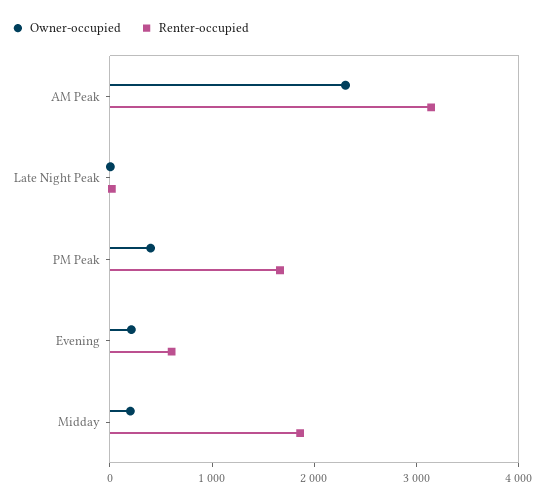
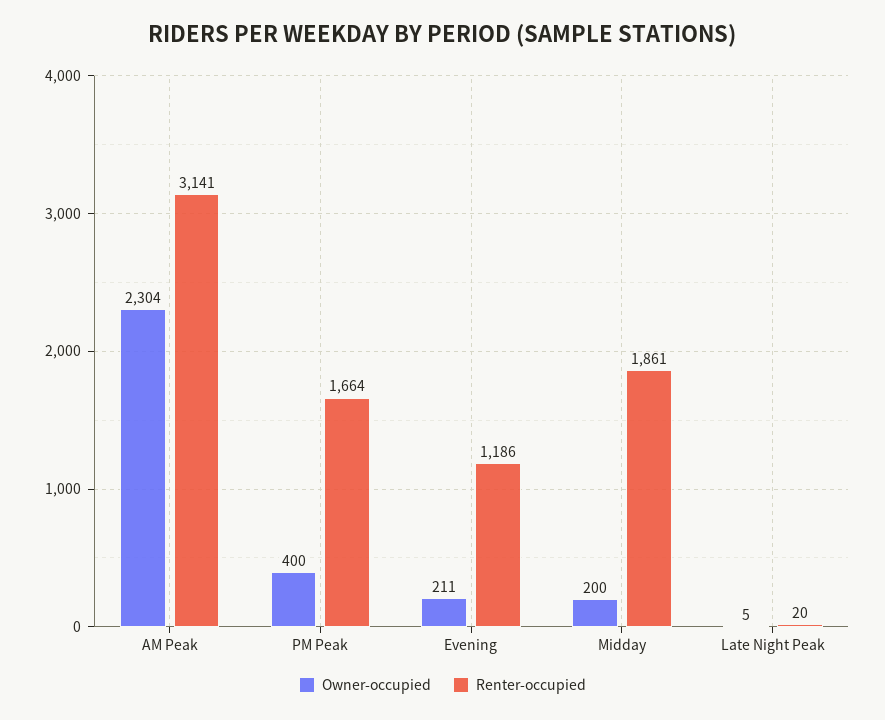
  {
    "Owner-occupied": {
      "AM Peak": 2304,
      "Late Night Peak": 5,
      "PM Peak": 400,
      "Evening": 211,
      "Midday": 200
    },
    "Renter-occupied": {
      "AM Peak": 3141,
      "Late Night Peak": 20,
      "PM Peak": 1664,
-     "Evening": 600,
+     "Evening": 1186,
      "Midday": 1861
    }
  }

